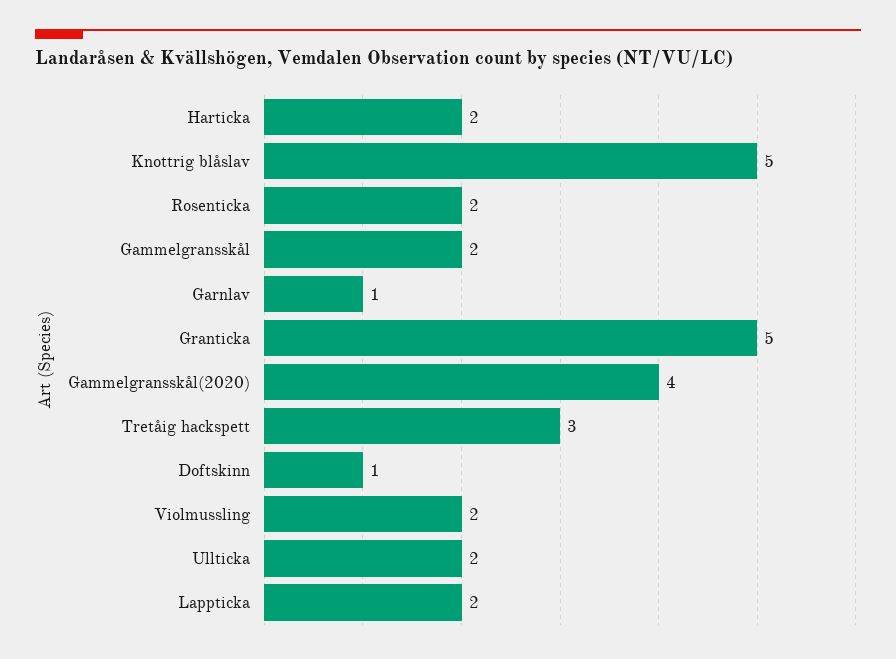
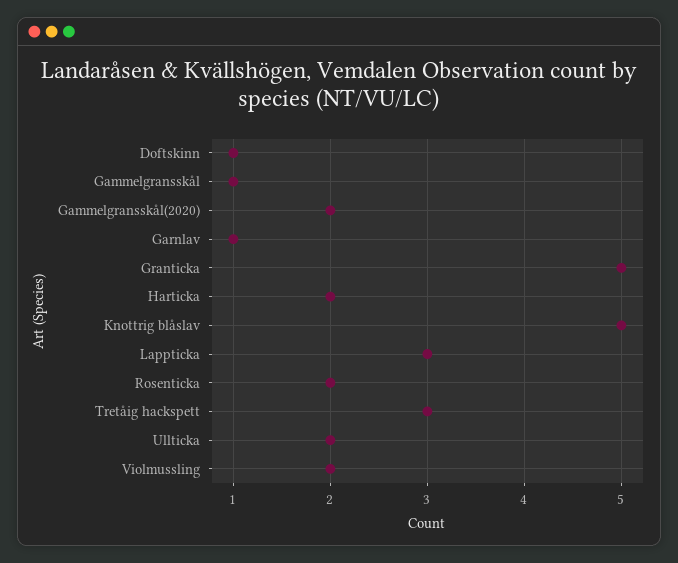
  {
    "Harticka": 2,
    "Knottrig blåslav": 5,
    "Rosenticka": 2,
-   "Gammelgransskål": 2,
+   "Gammelgransskål": 1,
    "Garnlav": 1,
    "Granticka": 5,
-   "Gammelgransskål(2020)": 4,
+   "Gammelgransskål(2020)": 2,
    "Tretåig hackspett": 3,
    "Doftskinn": 1,
    "Violmussling": 2,
    "Ullticka": 2,
-   "Lappticka": 2
+   "Lappticka": 3
  }

